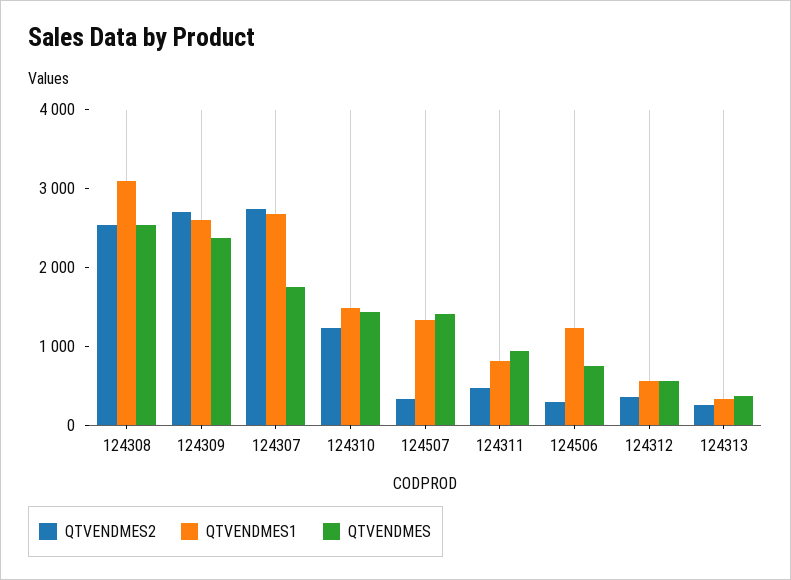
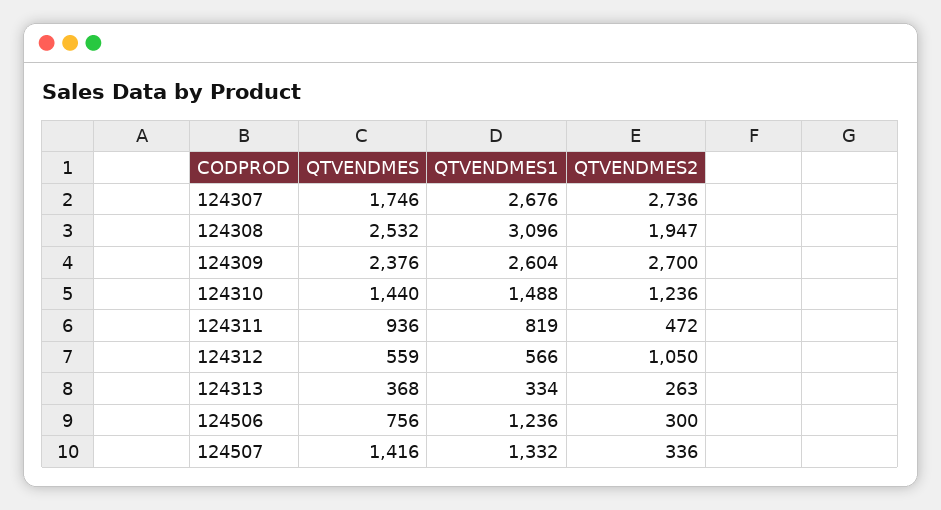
  {
    "QTVENDMES2": {
-     "124308": 2600,
+     "124308": 1947,
      "124309": 2700,
      "124307": 2736,
      "124310": 1236,
      "124507": 336,
      "124311": 472,
      "124506": 300,
-     "124312": 400,
+     "124312": 1050,
      "124313": 263
    },
    "QTVENDMES1": {
      "124308": 3096,
      "124309": 2604,
      "124307": 2676,
      "124310": 1488,
      "124507": 1332,
      "124311": 819,
      "124506": 1236,
      "124312": 566,
      "124313": 334
    },
    "QTVENDMES": {
      "124308": 2532,
      "124309": 2376,
      "124307": 1746,
      "124310": 1440,
      "124507": 1416,
      "124311": 936,
      "124506": 756,
      "124312": 559,
      "124313": 368
    }
  }

